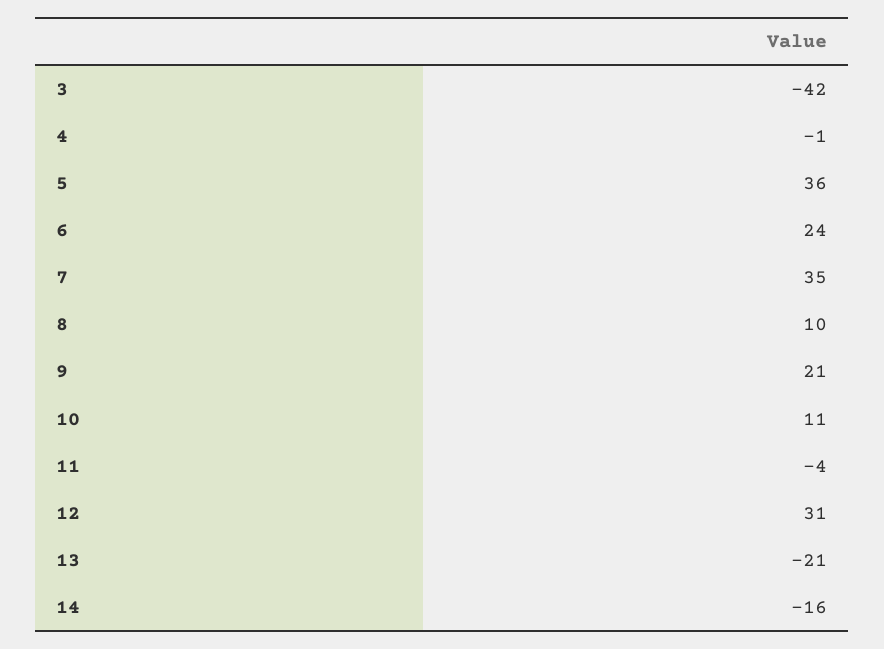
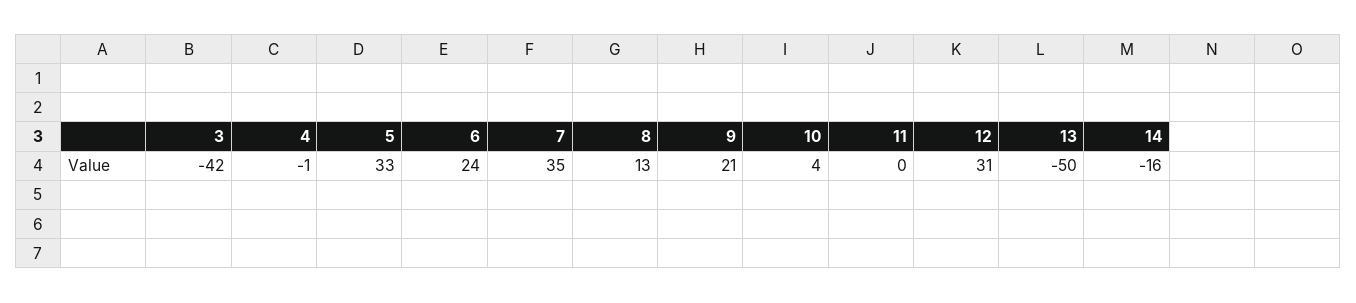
  {
    "3": -42,
    "4": -1,
-   "5": 36,
+   "5": 33,
    "6": 24,
    "7": 35,
-   "8": 10,
+   "8": 13,
    "9": 21,
-   "10": 11,
+   "10": 4,
-   "11": -4,
+   "11": 0,
    "12": 31,
-   "13": -21,
+   "13": -50,
    "14": -16
  }

